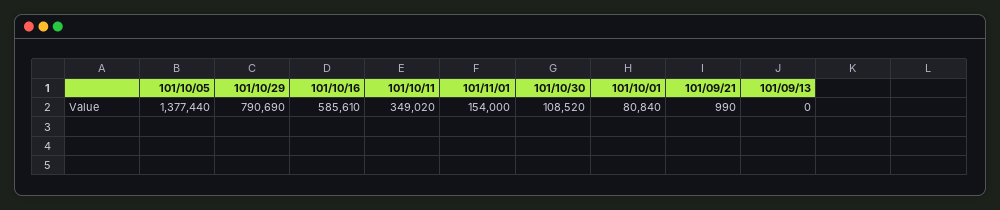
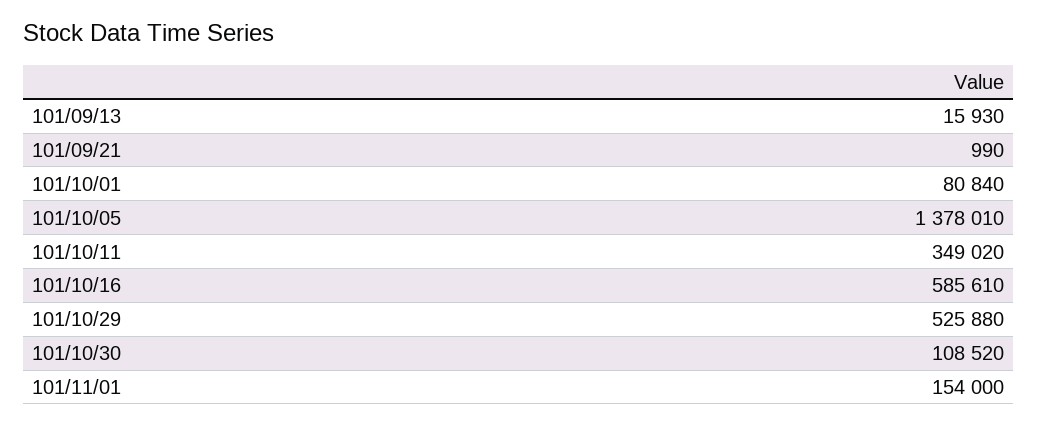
  {
-   "101/10/05": 1377440,
+   "101/10/05": 1378010,
-   "101/10/29": 790690,
+   "101/10/29": 525880,
    "101/10/16": 585610,
    "101/10/11": 349020,
    "101/11/01": 154000,
    "101/10/30": 108520,
    "101/10/01": 80840,
    "101/09/21": 990,
-   "101/09/13": 0
+   "101/09/13": 15930
  }

